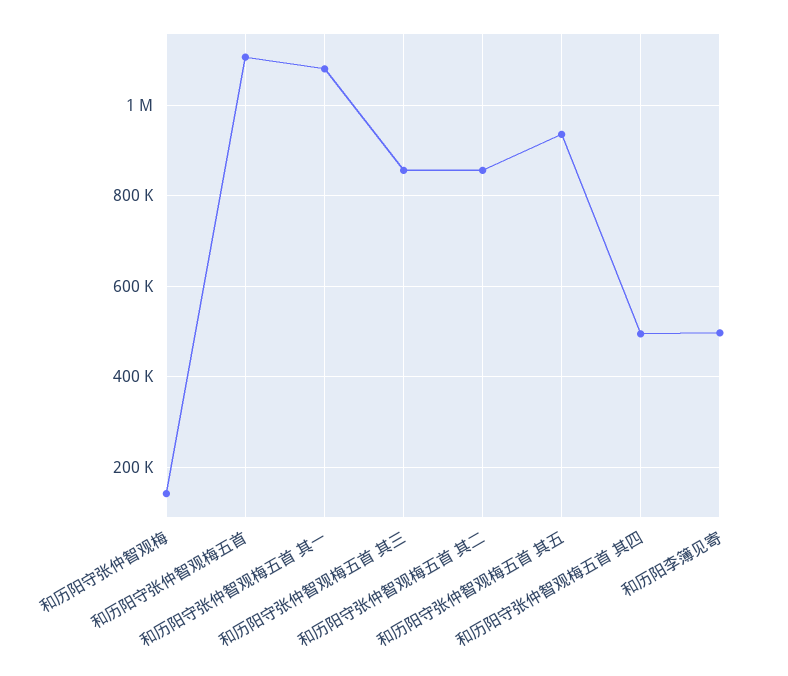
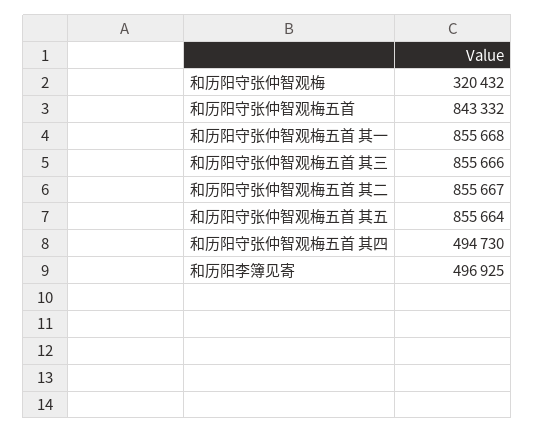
  {
-   "和历阳守张仲智观梅": 140000,
+   "和历阳守张仲智观梅": 320432,
-   "和历阳守张仲智观梅五首": 1100000,
+   "和历阳守张仲智观梅五首": 843332,
-   "和历阳守张仲智观梅五首 其一": 1080000,
+   "和历阳守张仲智观梅五首 其一": 855668,
    "和历阳守张仲智观梅五首 其三": 855666,
    "和历阳守张仲智观梅五首 其二": 855667,
-   "和历阳守张仲智观梅五首 其五": 940000,
+   "和历阳守张仲智观梅五首 其五": 855664,
    "和历阳守张仲智观梅五首 其四": 494730,
    "和历阳李簿见寄": 496925
  }

